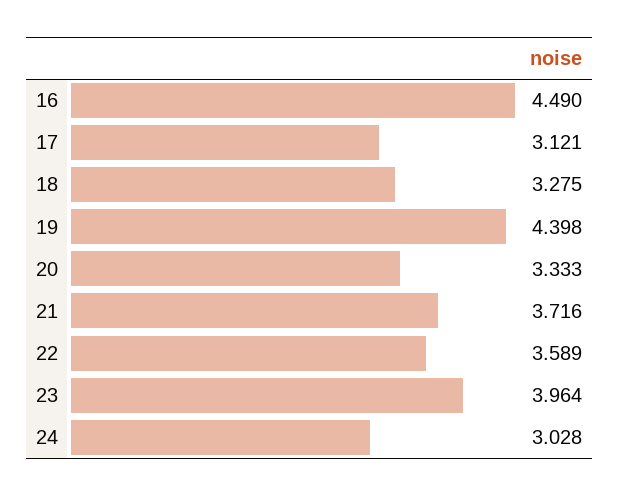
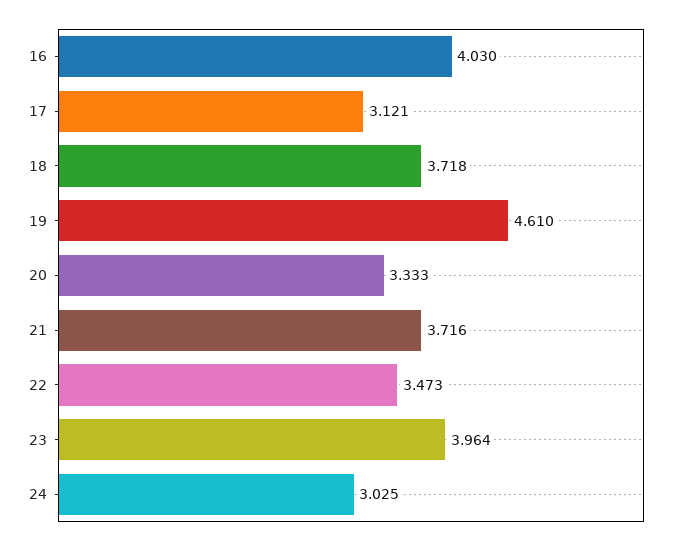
  {
-   "16": 4.49,
+   "16": 4.03,
    "17": 3.121,
-   "18": 3.275,
+   "18": 3.718,
-   "19": 4.398,
+   "19": 4.61,
    "20": 3.333,
    "21": 3.716,
-   "22": 3.589,
+   "22": 3.473,
    "23": 3.964,
-   "24": 3.028
+   "24": 3.025
  }

